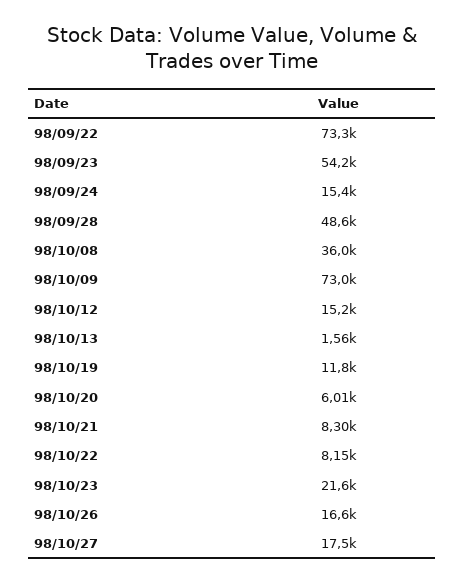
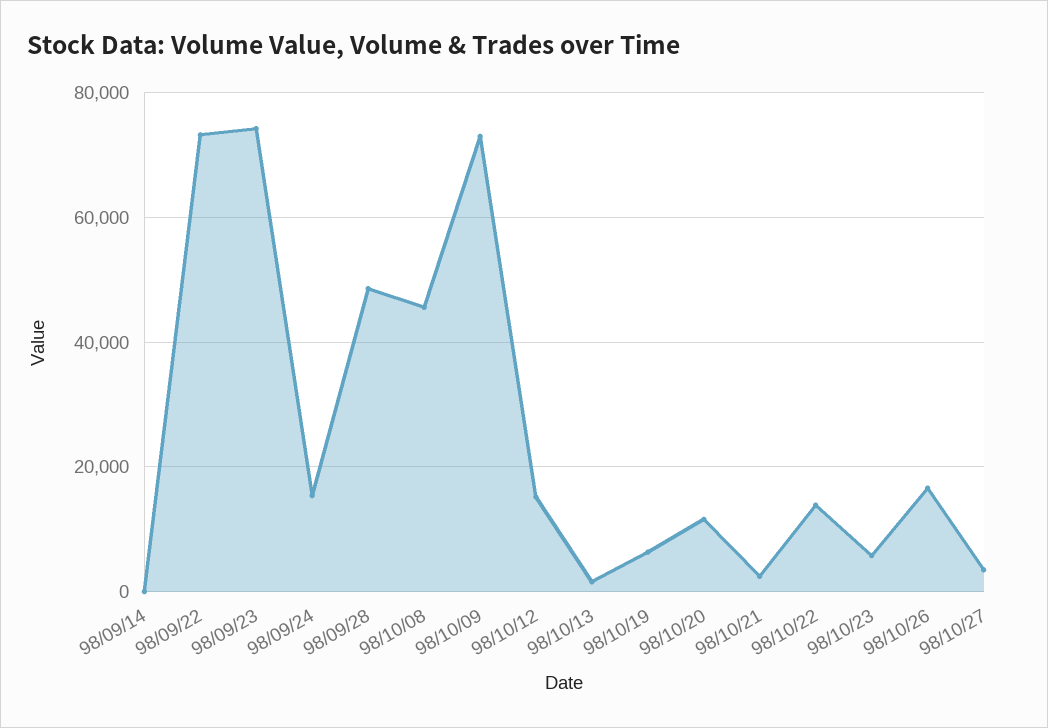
  {
    "98/09/22": 73300,
-   "98/09/23": 54200,
+   "98/09/23": 74000,
    "98/09/24": 15400,
    "98/09/28": 48600,
-   "98/10/08": 36000,
+   "98/10/08": 46000,
    "98/10/09": 73000,
    "98/10/12": 15200,
    "98/10/13": 1560,
-   "98/10/19": 11800,
+   "98/10/19": 6000,
-   "98/10/20": 6010,
+   "98/10/20": 12000,
-   "98/10/21": 8300,
+   "98/10/21": 2000,
-   "98/10/22": 8150,
+   "98/10/22": 14000,
-   "98/10/23": 21600,
+   "98/10/23": 6000,
    "98/10/26": 16600,
-   "98/10/27": 17500
+   "98/10/27": 4000,
+   "98/09/14": 0
  }

